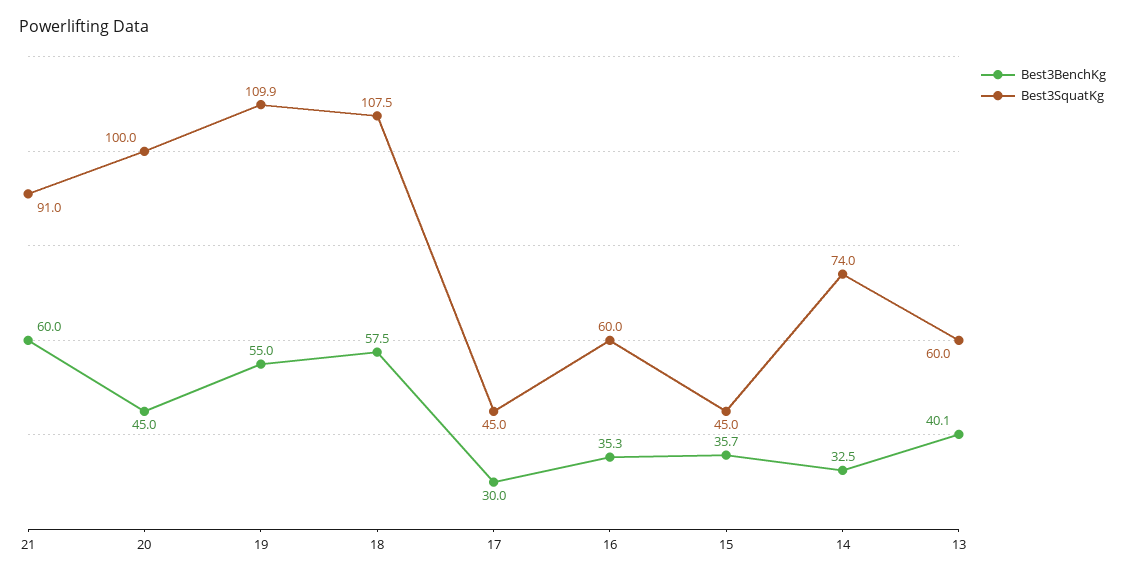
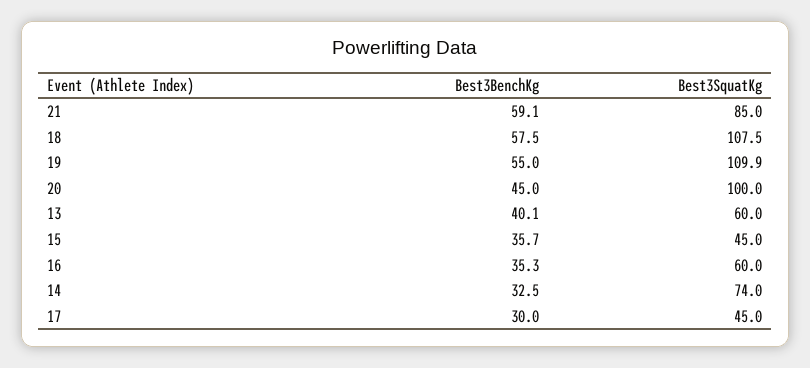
  {
    "Best3BenchKg": {
-     "21": 60,
+     "21": 59.1,
      "20": 45,
      "19": 55,
      "18": 57.5,
      "17": 30,
      "16": 35.3,
      "15": 35.7,
      "14": 32.5,
      "13": 40.1
    },
    "Best3SquatKg": {
-     "21": 91,
+     "21": 85,
      "20": 100,
      "19": 109.9,
      "18": 107.5,
      "17": 45,
      "16": 60,
      "15": 45,
      "14": 74,
      "13": 60
    }
  }

